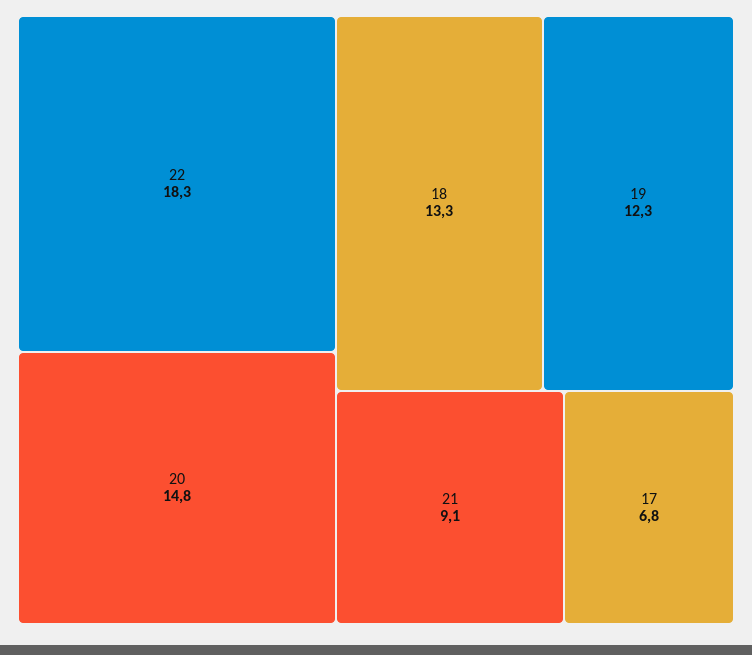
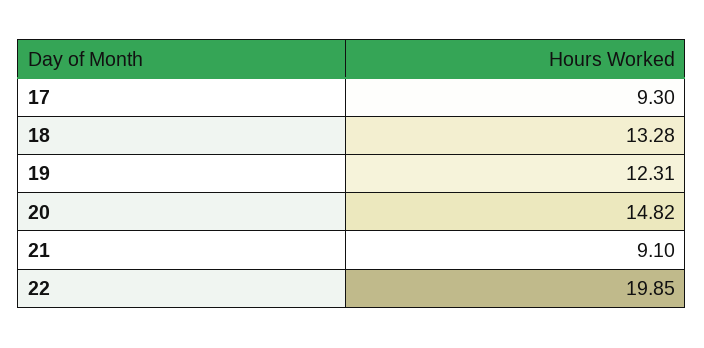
  {
-   "22": 18.3,
+   "22": 19.85,
    "20": 14.82,
    "18": 13.28,
    "19": 12.31,
    "21": 9.1,
-   "17": 6.8
+   "17": 9.3
  }

